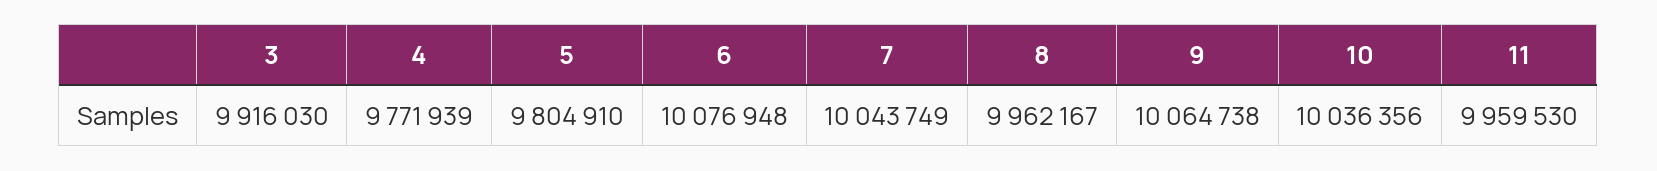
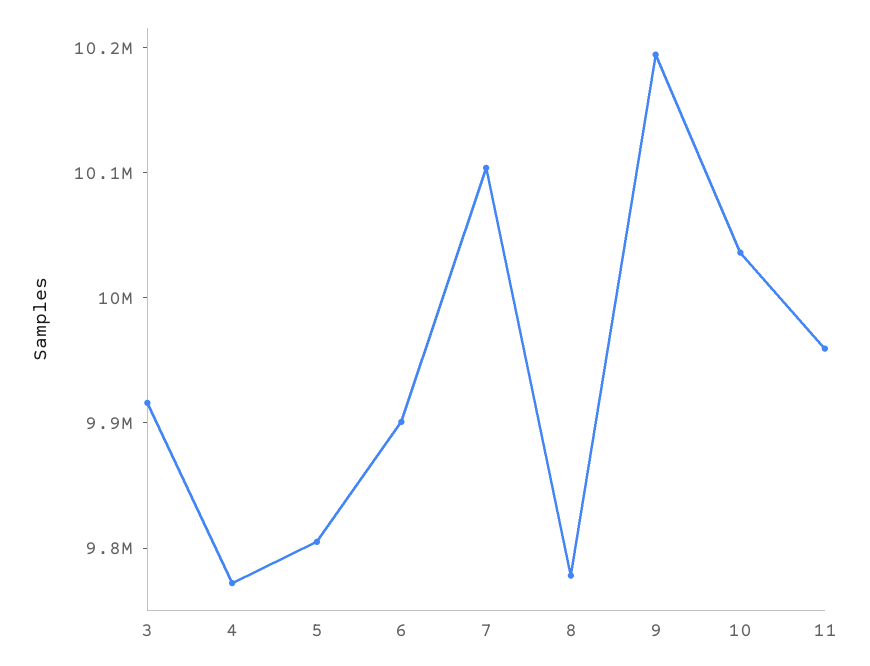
  {
    "3": 9916030,
    "4": 9771939,
    "5": 9804910,
-   "6": 10076948,
+   "6": 9900000,
-   "7": 10043749,
+   "7": 10100000,
-   "8": 9962167,
+   "8": 9780000,
-   "9": 10064738,
+   "9": 10200000,
    "10": 10036356,
    "11": 9959530
  }

